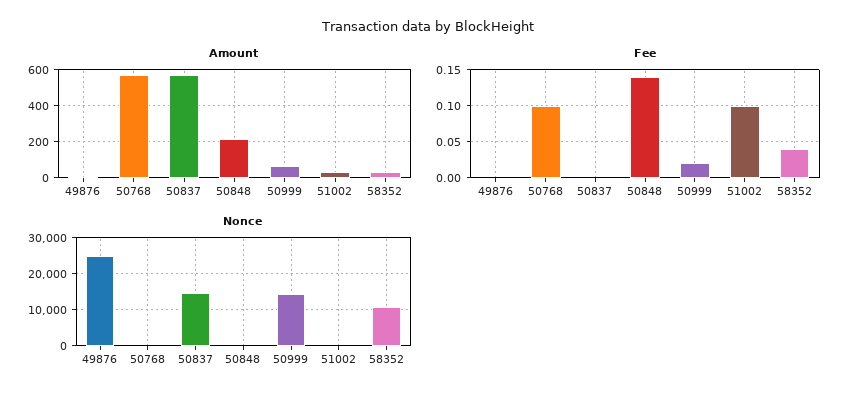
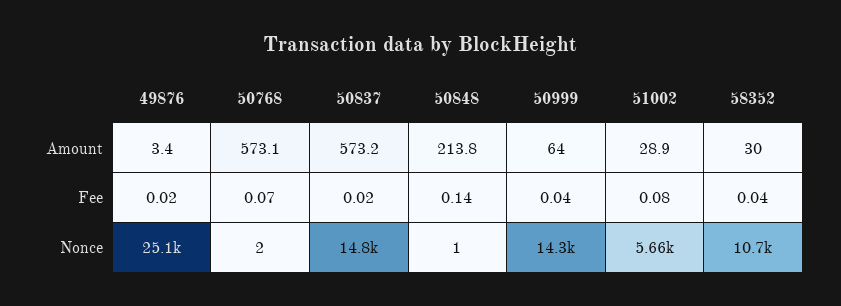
  {
    "Amount": {
      "49876": 3.4,
      "50768": 573.1,
      "50837": 573.2,
      "50848": 213.8,
      "50999": 64,
      "51002": 28.9,
      "58352": 30
    },
    "Fee": {
-     "49876": 0,
+     "49876": 0.02,
-     "50768": 0.1,
+     "50768": 0.07,
-     "50837": 0,
+     "50837": 0.02,
      "50848": 0.14,
-     "50999": 0.02,
+     "50999": 0.04,
-     "51002": 0.1,
+     "51002": 0.08,
      "58352": 0.04
    },
    "Nonce": {
      "49876": 25100,
      "50768": 2,
      "50837": 14800,
      "50848": 1,
      "50999": 14300,
-     "51002": 0,
+     "51002": 5660,
      "58352": 10700
    }
  }

